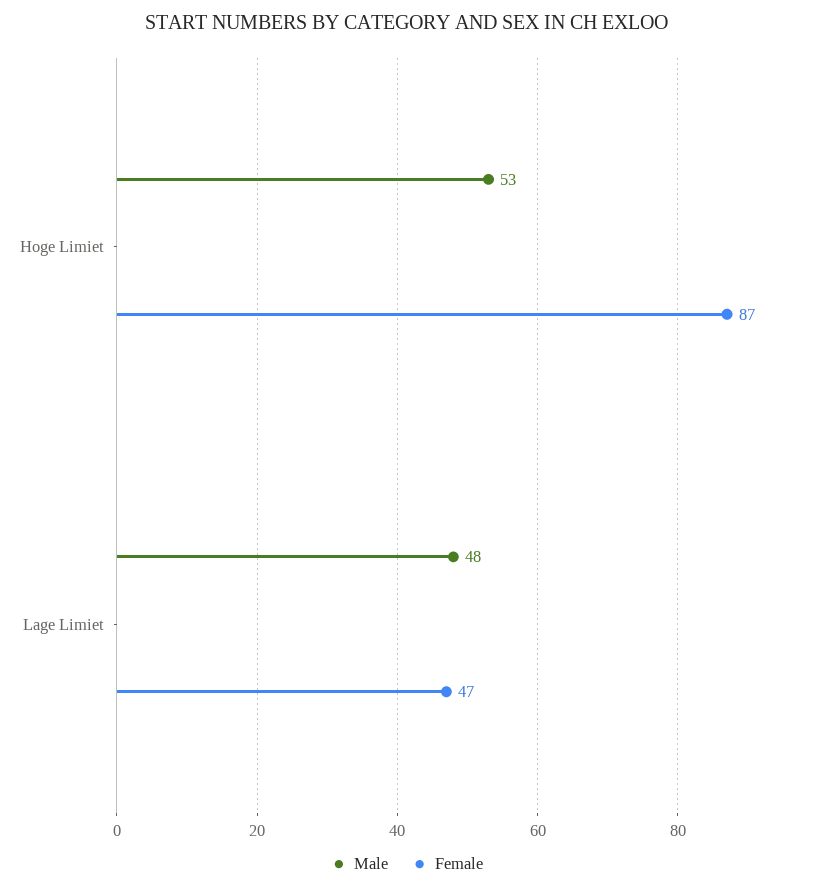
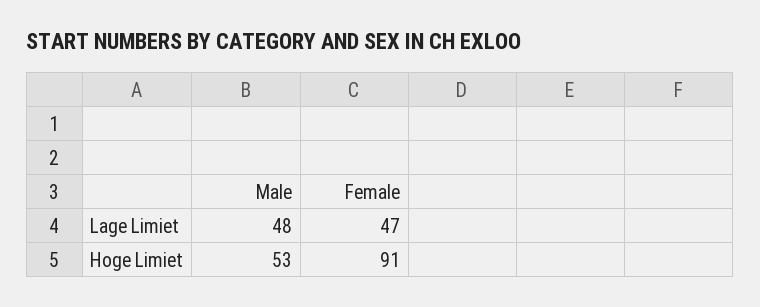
  {
    "Male": {
      "Hoge Limiet": 53,
      "Lage Limiet": 48
    },
    "Female": {
-     "Hoge Limiet": 87,
+     "Hoge Limiet": 91,
      "Lage Limiet": 47
    }
  }

